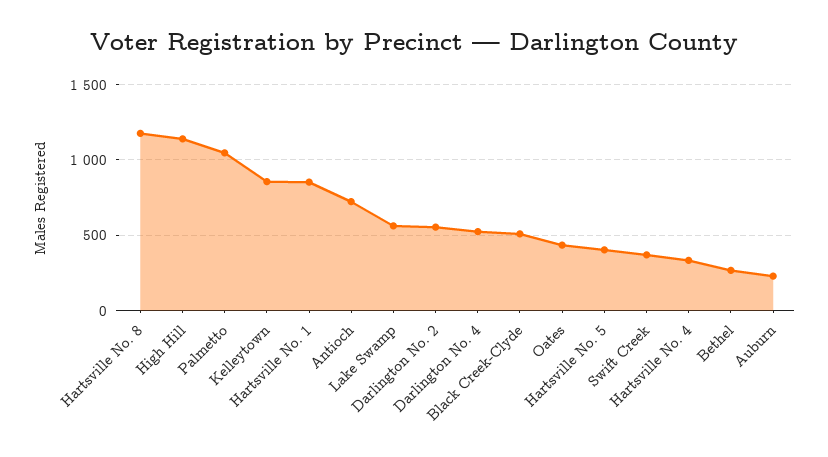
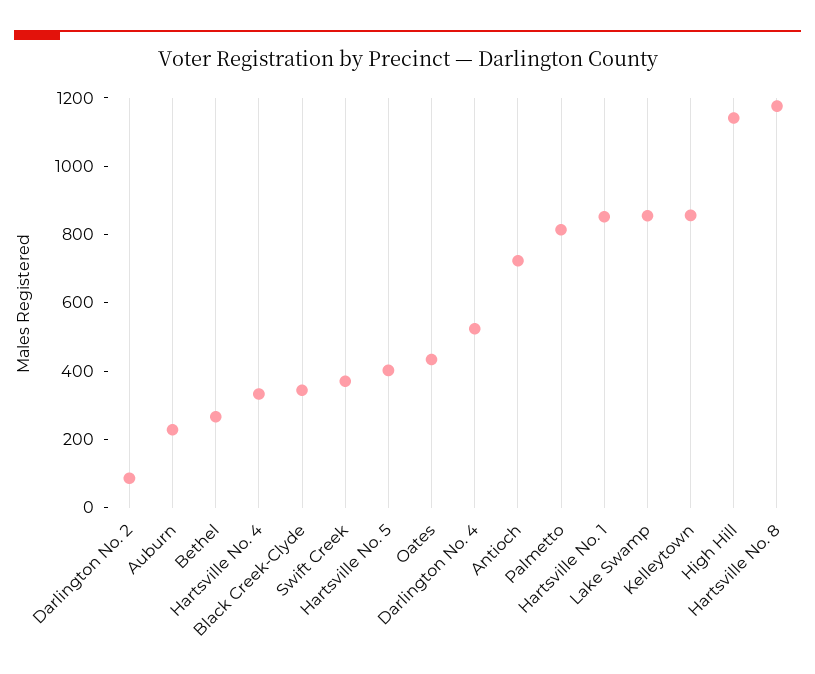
  {
    "Hartsville No. 8": 1200,
    "High Hill": 1150,
-   "Palmetto": 1050,
+   "Palmetto": 800,
    "Kelleytown": 850,
    "Hartsville No. 1": 850,
    "Antioch": 700,
-   "Lake Swamp": 550,
+   "Lake Swamp": 850,
-   "Darlington No. 2": 550,
+   "Darlington No. 2": 100,
    "Darlington No. 4": 500,
-   "Black Creek-Clyde": 500,
+   "Black Creek-Clyde": 350,
    "Oates": 450,
    "Hartsville No. 5": 400,
    "Swift Creek": 350,
    "Hartsville No. 4": 350,
    "Bethel": 250,
    "Auburn": 250
  }

